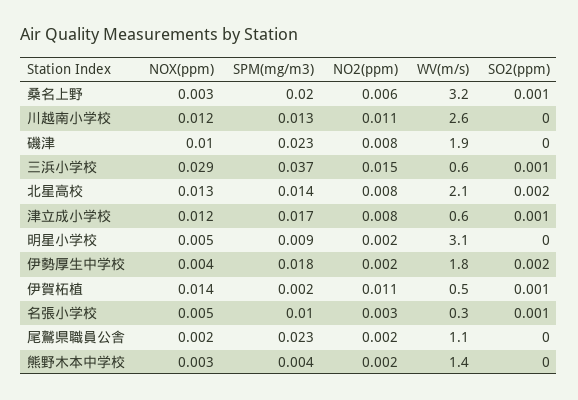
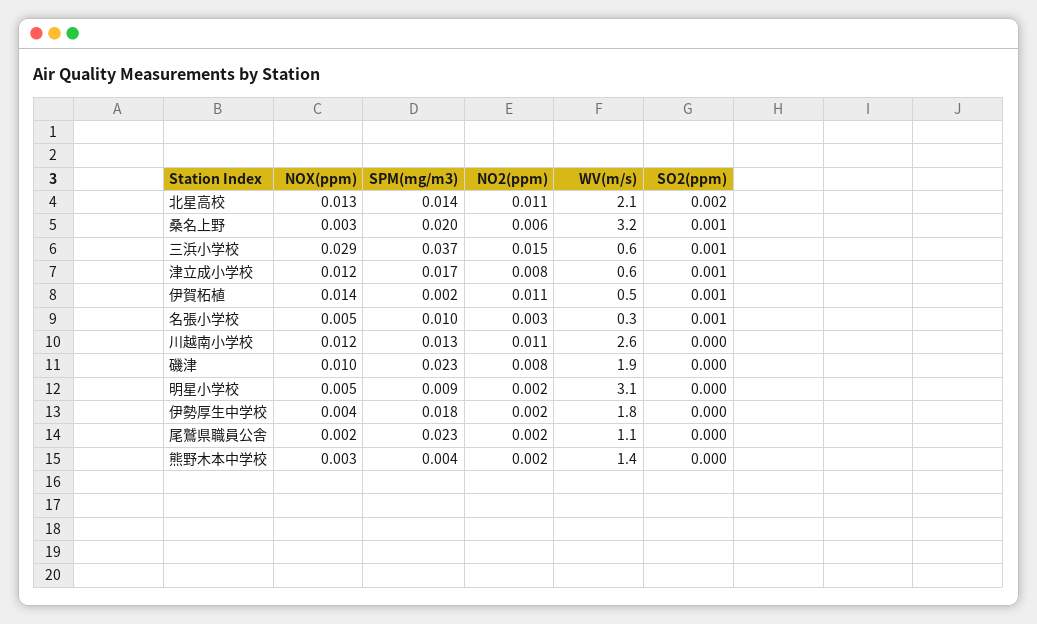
  {
    "NOX(ppm)": {
      "桑名上野": 0.003,
      "川越南小学校": 0.012,
      "磯津": 0.01,
      "三浜小学校": 0.029,
      "北星高校": 0.013,
      "津立成小学校": 0.012,
      "明星小学校": 0.005,
      "伊勢厚生中学校": 0.004,
      "伊賀柘植": 0.014,
      "名張小学校": 0.005,
      "尾鷲県職員公舎": 0.002,
      "熊野木本中学校": 0.003
    },
    "SPM(mg/m3)": {
      "桑名上野": 0.02,
      "川越南小学校": 0.013,
      "磯津": 0.023,
      "三浜小学校": 0.037,
      "北星高校": 0.014,
      "津立成小学校": 0.017,
      "明星小学校": 0.009,
      "伊勢厚生中学校": 0.018,
      "伊賀柘植": 0.002,
      "名張小学校": 0.01,
      "尾鷲県職員公舎": 0.023,
      "熊野木本中学校": 0.004
    },
    "NO2(ppm)": {
      "桑名上野": 0.006,
      "川越南小学校": 0.011,
      "磯津": 0.008,
      "三浜小学校": 0.015,
-     "北星高校": 0.008,
+     "北星高校": 0.011,
      "津立成小学校": 0.008,
      "明星小学校": 0.002,
      "伊勢厚生中学校": 0.002,
      "伊賀柘植": 0.011,
      "名張小学校": 0.003,
      "尾鷲県職員公舎": 0.002,
      "熊野木本中学校": 0.002
    },
    "WV(m/s)": {
      "桑名上野": 3.2,
      "川越南小学校": 2.6,
      "磯津": 1.9,
      "三浜小学校": 0.6,
      "北星高校": 2.1,
      "津立成小学校": 0.6,
      "明星小学校": 3.1,
      "伊勢厚生中学校": 1.8,
      "伊賀柘植": 0.5,
      "名張小学校": 0.3,
      "尾鷲県職員公舎": 1.1,
      "熊野木本中学校": 1.4
    },
    "SO2(ppm)": {
      "桑名上野": 0.001,
      "川越南小学校": 0,
      "磯津": 0,
      "三浜小学校": 0.001,
      "北星高校": 0.002,
      "津立成小学校": 0.001,
      "明星小学校": 0,
-     "伊勢厚生中学校": 0.002,
+     "伊勢厚生中学校": 0,
      "伊賀柘植": 0.001,
      "名張小学校": 0.001,
      "尾鷲県職員公舎": 0,
      "熊野木本中学校": 0
    }
  }

